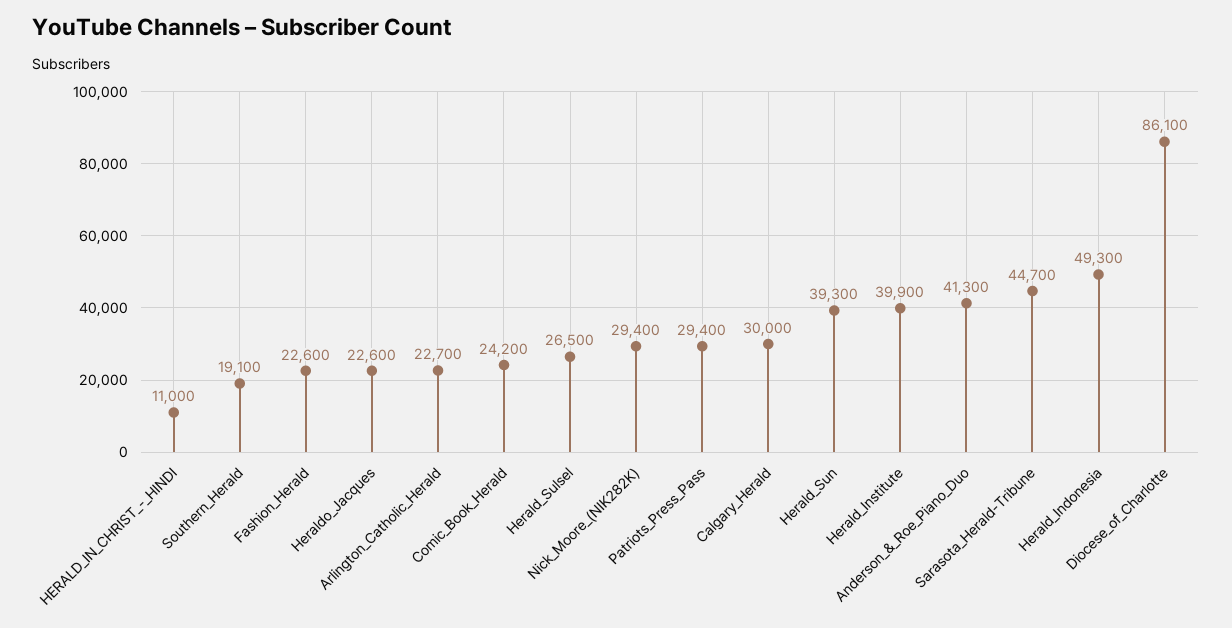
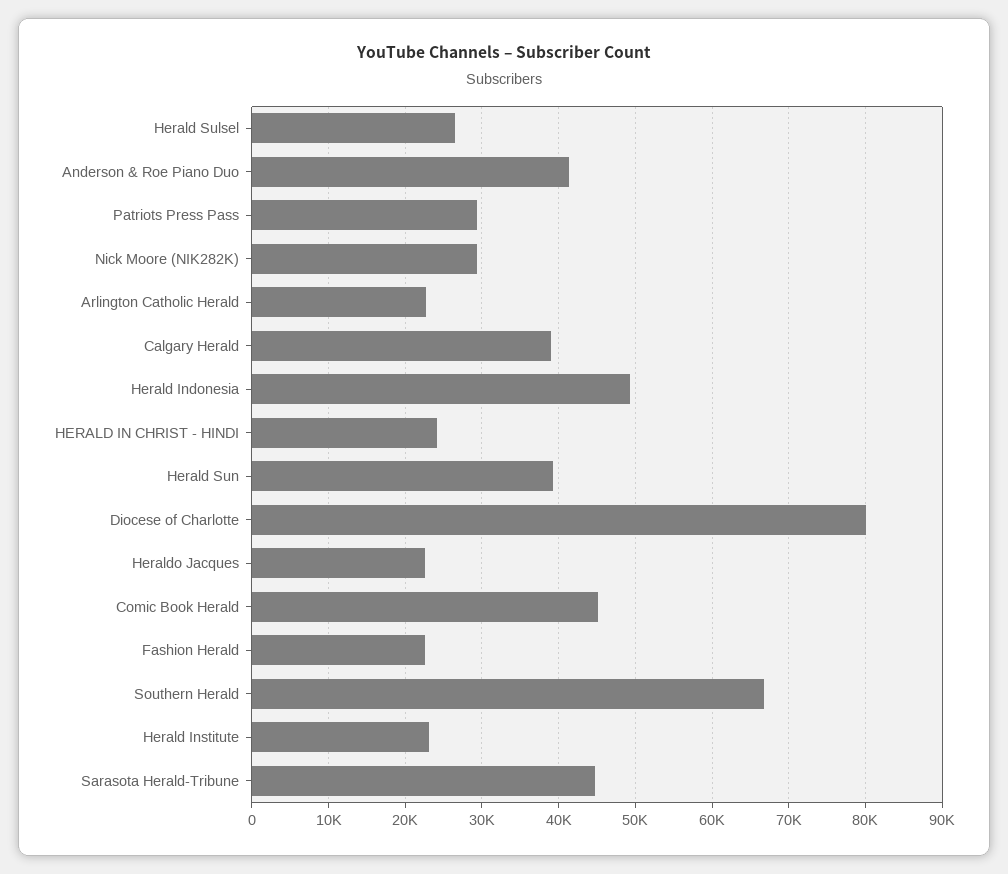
  {
-   "HERALD_IN_CHRIST_-_HINDI": 11000,
+   "HERALD_IN_CHRIST_-_HINDI": 24000,
-   "Southern_Herald": 19100,
+   "Southern_Herald": 67000,
    "Fashion_Herald": 22600,
    "Heraldo_Jacques": 22600,
    "Arlington_Catholic_Herald": 22700,
-   "Comic_Book_Herald": 24200,
+   "Comic_Book_Herald": 45000,
    "Herald_Sulsel": 26500,
    "Nick_Moore_(NIK282K)": 29400,
    "Patriots_Press_Pass": 29400,
-   "Calgary_Herald": 30000,
+   "Calgary_Herald": 39000,
    "Herald_Sun": 39300,
-   "Herald_Institute": 39900,
+   "Herald_Institute": 23000,
    "Anderson_&_Roe_Piano_Duo": 41300,
    "Sarasota_Herald-Tribune": 44700,
    "Herald_Indonesia": 49300,
-   "Diocese_of_Charlotte": 86100
+   "Diocese_of_Charlotte": 80000
  }

